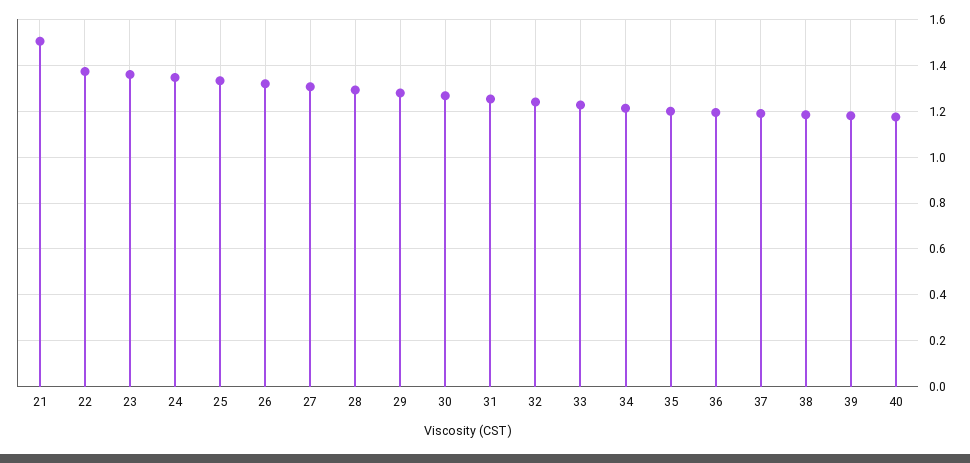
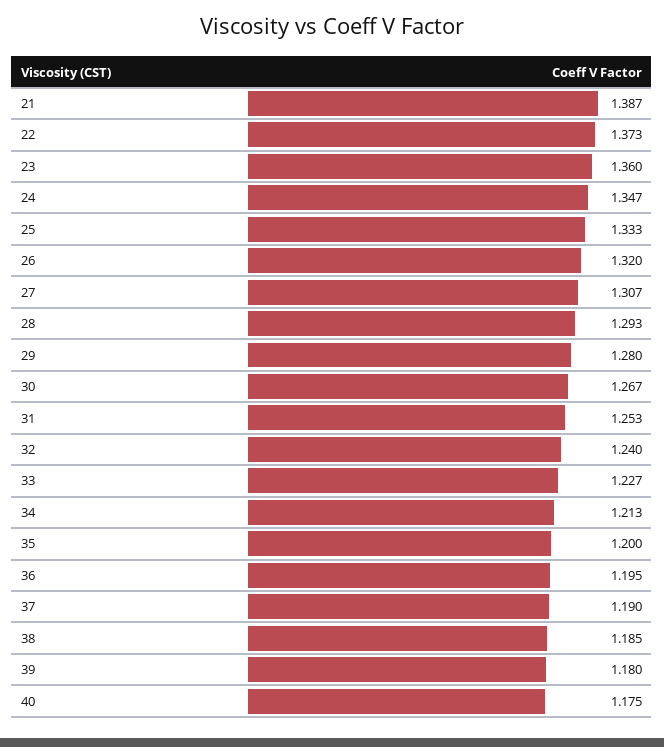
  {
-   "21": 1.5,
+   "21": 1.387,
    "22": 1.373,
    "23": 1.36,
    "24": 1.347,
    "25": 1.333,
    "26": 1.32,
    "27": 1.307,
    "28": 1.293,
    "29": 1.28,
    "30": 1.267,
    "31": 1.253,
    "32": 1.24,
    "33": 1.227,
    "34": 1.213,
    "35": 1.2,
    "36": 1.195,
    "37": 1.19,
    "38": 1.185,
    "39": 1.18,
    "40": 1.175
  }

